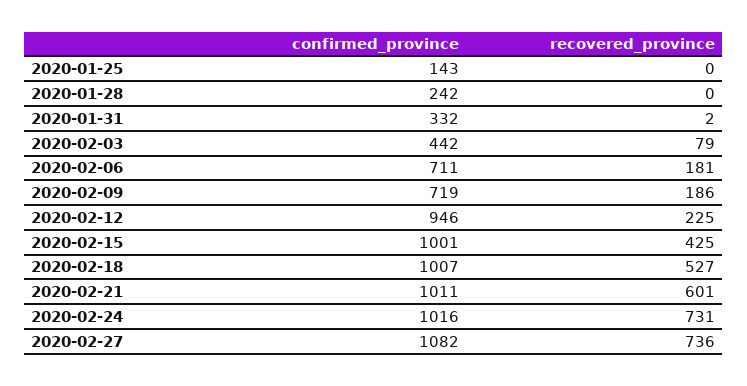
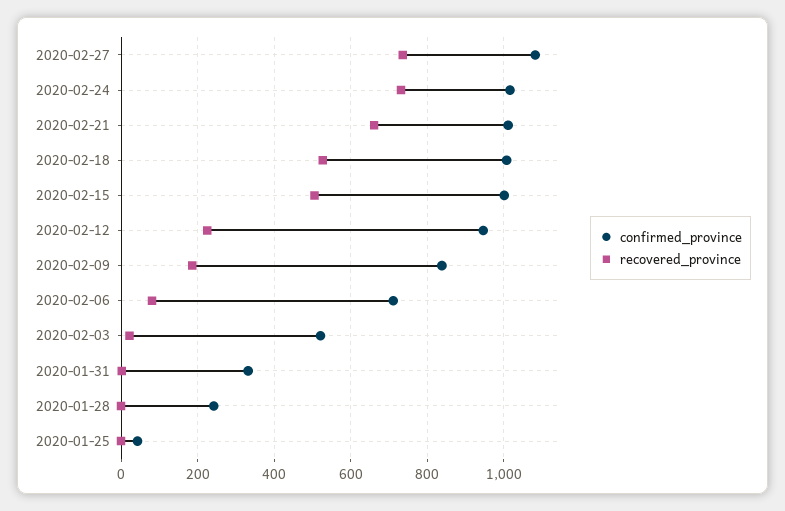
  {
    "confirmed_province": {
-     "2020-01-25": 143,
+     "2020-01-25": 40,
      "2020-01-28": 242,
      "2020-01-31": 332,
-     "2020-02-03": 442,
+     "2020-02-03": 520,
      "2020-02-06": 711,
-     "2020-02-09": 719,
+     "2020-02-09": 840,
      "2020-02-12": 946,
      "2020-02-15": 1001,
      "2020-02-18": 1007,
      "2020-02-21": 1011,
      "2020-02-24": 1016,
      "2020-02-27": 1082
    },
    "recovered_province": {
      "2020-01-25": 0,
      "2020-01-28": 0,
      "2020-01-31": 2,
-     "2020-02-03": 79,
+     "2020-02-03": 20,
-     "2020-02-06": 181,
+     "2020-02-06": 80,
      "2020-02-09": 186,
      "2020-02-12": 225,
-     "2020-02-15": 425,
+     "2020-02-15": 500,
      "2020-02-18": 527,
-     "2020-02-21": 601,
+     "2020-02-21": 660,
      "2020-02-24": 731,
      "2020-02-27": 736
    }
  }

